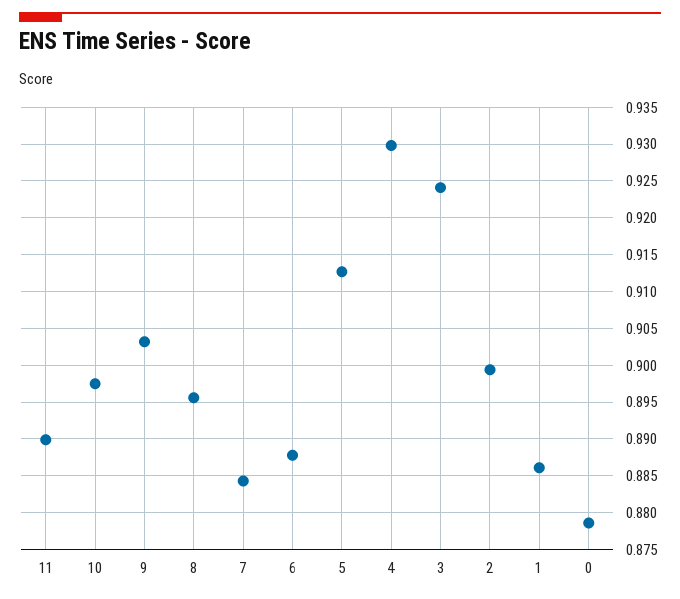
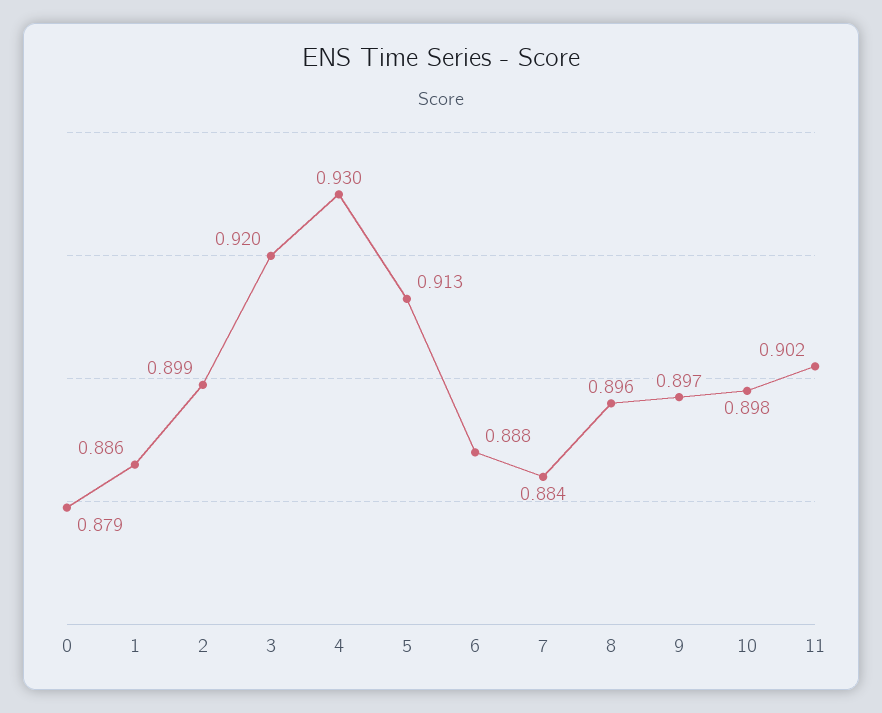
  {
-   "11": 0.89,
+   "11": 0.902,
    "10": 0.898,
-   "9": 0.903,
+   "9": 0.897,
    "8": 0.896,
    "7": 0.884,
    "6": 0.888,
    "5": 0.913,
    "4": 0.93,
-   "3": 0.924,
+   "3": 0.92,
    "2": 0.899,
    "1": 0.886,
    "0": 0.879
  }

